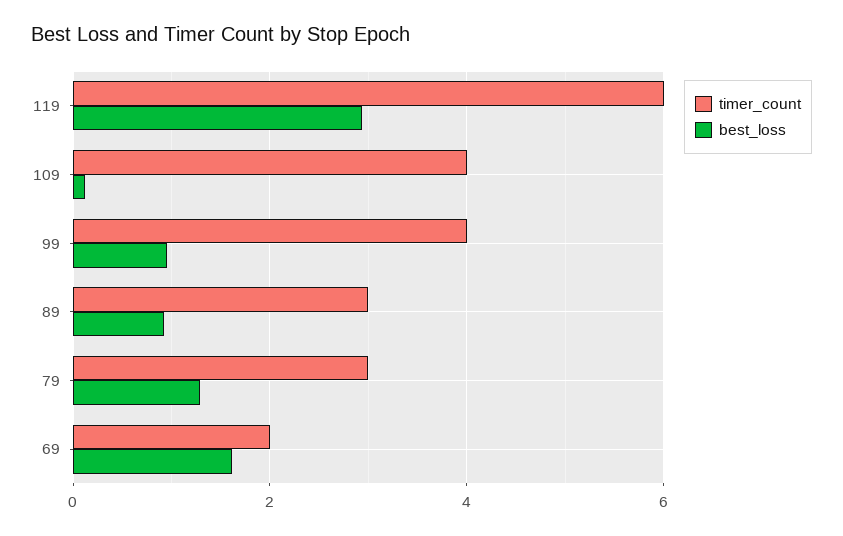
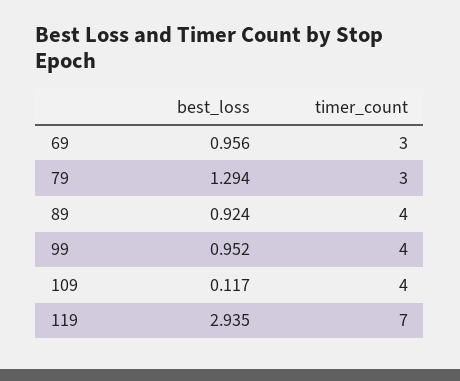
  {
    "timer_count": {
-     "119": 6,
+     "119": 7,
      "109": 4,
      "99": 4,
-     "89": 3,
+     "89": 4,
      "79": 3,
-     "69": 2
+     "69": 3
    },
    "best_loss": {
      "119": 2.935,
      "109": 0.117,
      "99": 0.952,
      "89": 0.924,
      "79": 1.294,
-     "69": 1.6
+     "69": 0.956
    }
  }

